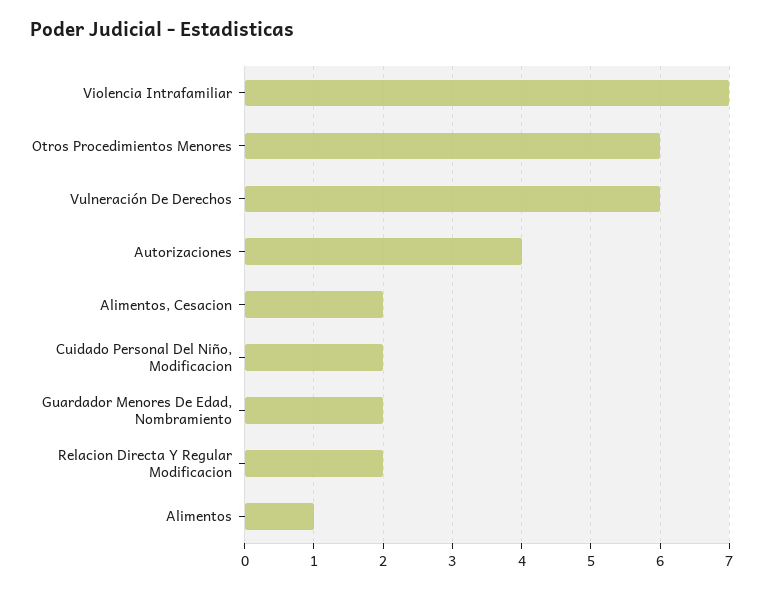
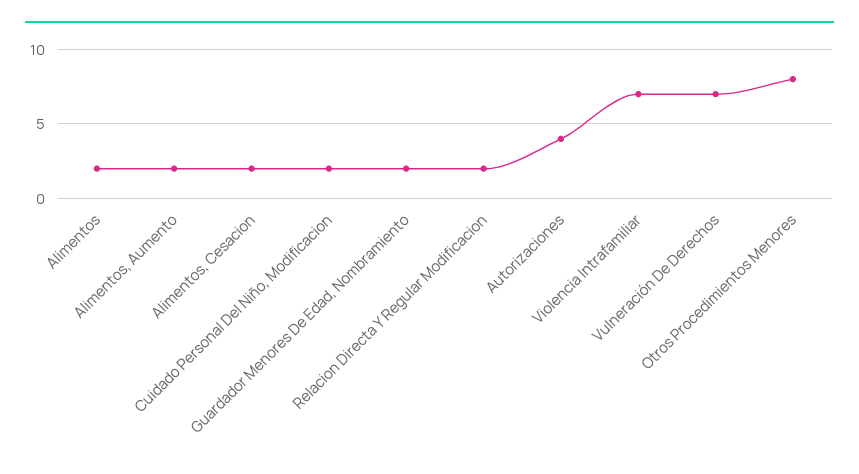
  {
    "Violencia Intrafamiliar": 7,
-   "Otros Procedimientos Menores": 6,
+   "Otros Procedimientos Menores": 8,
-   "Vulneración De Derechos": 6,
+   "Vulneración De Derechos": 7,
    "Autorizaciones": 4,
    "Alimentos, Cesacion": 2,
    "Cuidado Personal Del Niño, Modificacion": 2,
    "Guardador Menores De Edad, Nombramiento": 2,
    "Relacion Directa Y Regular Modificacion": 2,
-   "Alimentos": 1
+   "Alimentos": 2,
+   "Alimentos, Aumento": 2
  }

